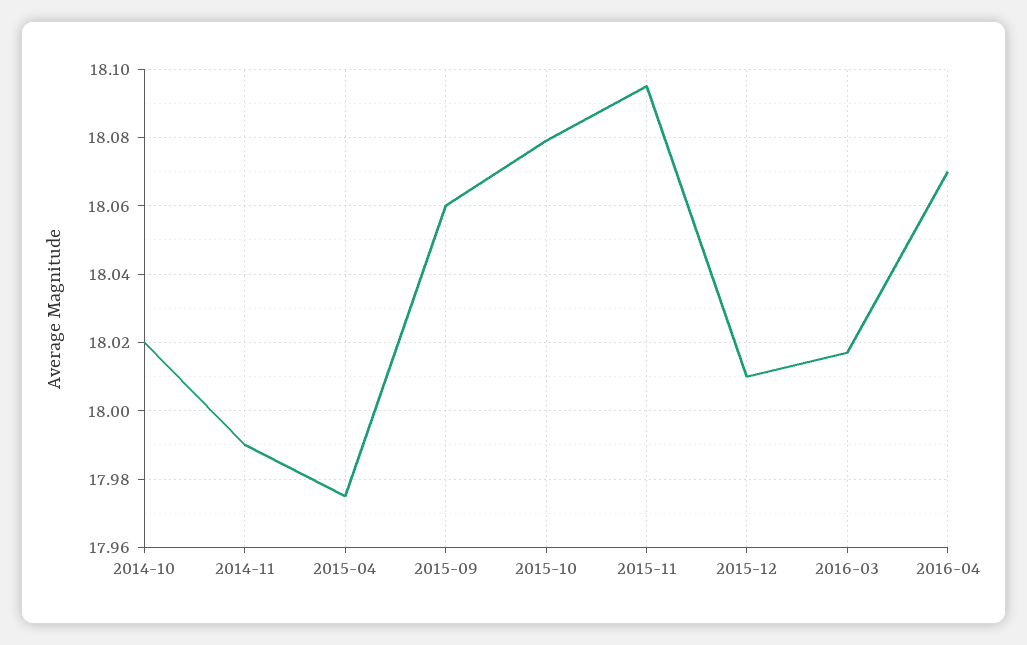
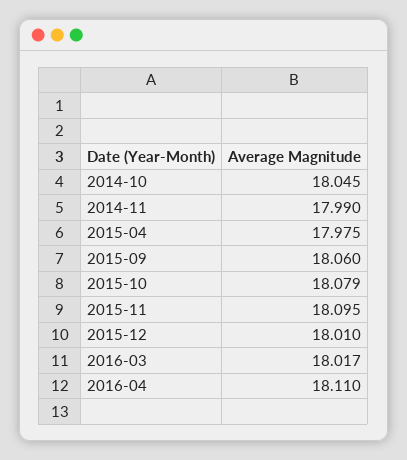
  {
-   "2014-10": 18.02,
+   "2014-10": 18.045,
    "2014-11": 17.99,
    "2015-04": 17.975,
    "2015-09": 18.06,
    "2015-10": 18.079,
    "2015-11": 18.095,
    "2015-12": 18.01,
    "2016-03": 18.017,
-   "2016-04": 18.07
+   "2016-04": 18.11
  }

